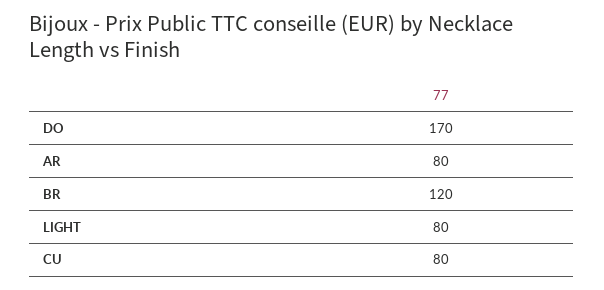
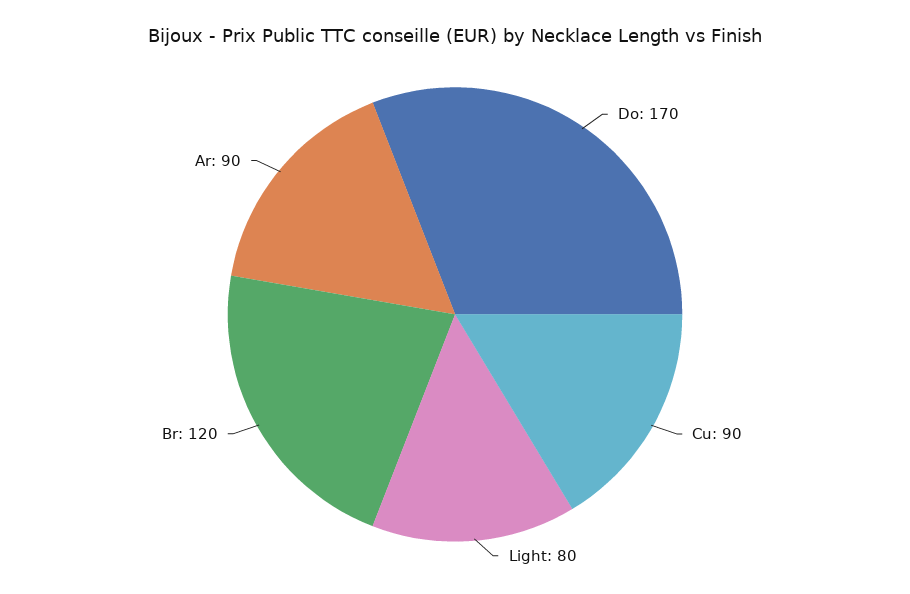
  {
    "DO": 170,
-   "AR": 80,
+   "AR": 90,
    "BR": 120,
    "LIGHT": 80,
-   "CU": 80
+   "CU": 90
  }

